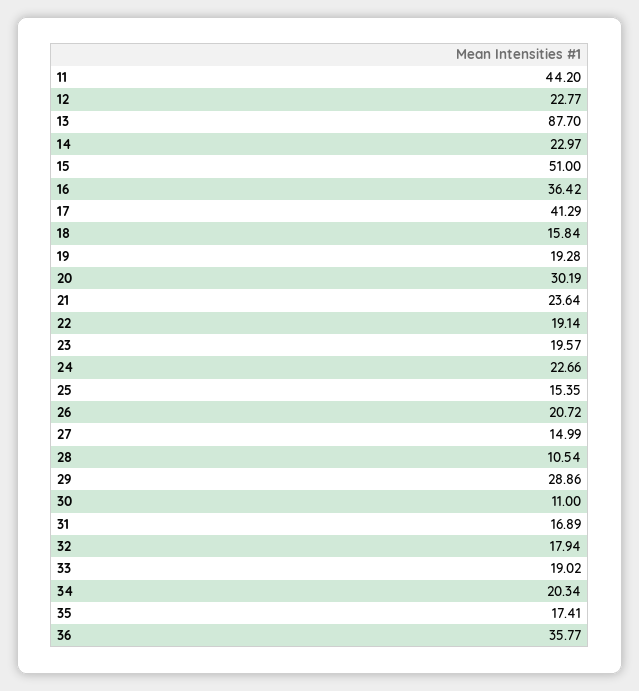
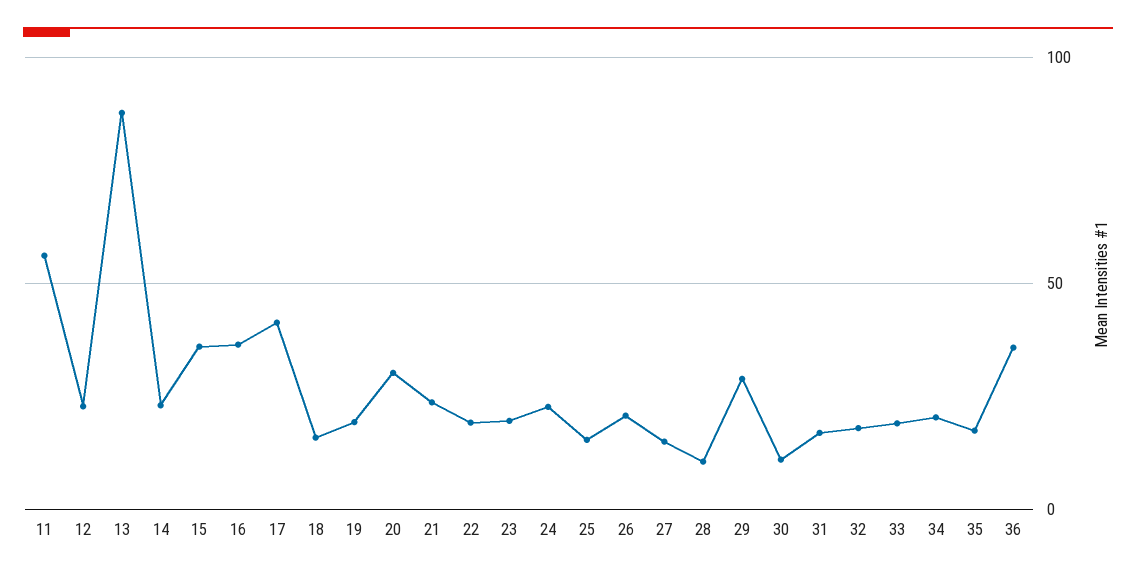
  {
-   "11": 44.2,
+   "11": 55,
    "12": 22.77,
    "13": 87.7,
    "14": 22.97,
-   "15": 51,
+   "15": 35,
    "16": 36.42,
    "17": 41.29,
    "18": 15.84,
    "19": 19.28,
    "20": 30.19,
    "21": 23.64,
    "22": 19.14,
    "23": 19.57,
    "24": 22.66,
    "25": 15.35,
    "26": 20.72,
    "27": 14.99,
    "28": 10.54,
    "29": 28.86,
    "30": 11,
    "31": 16.89,
    "32": 17.94,
    "33": 19.02,
    "34": 20.34,
    "35": 17.41,
    "36": 35.77
  }

